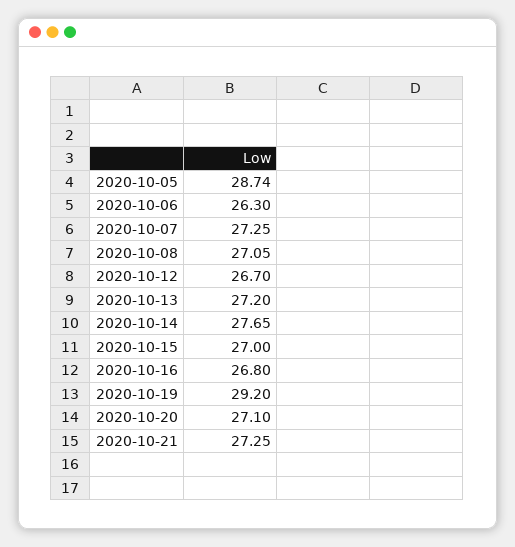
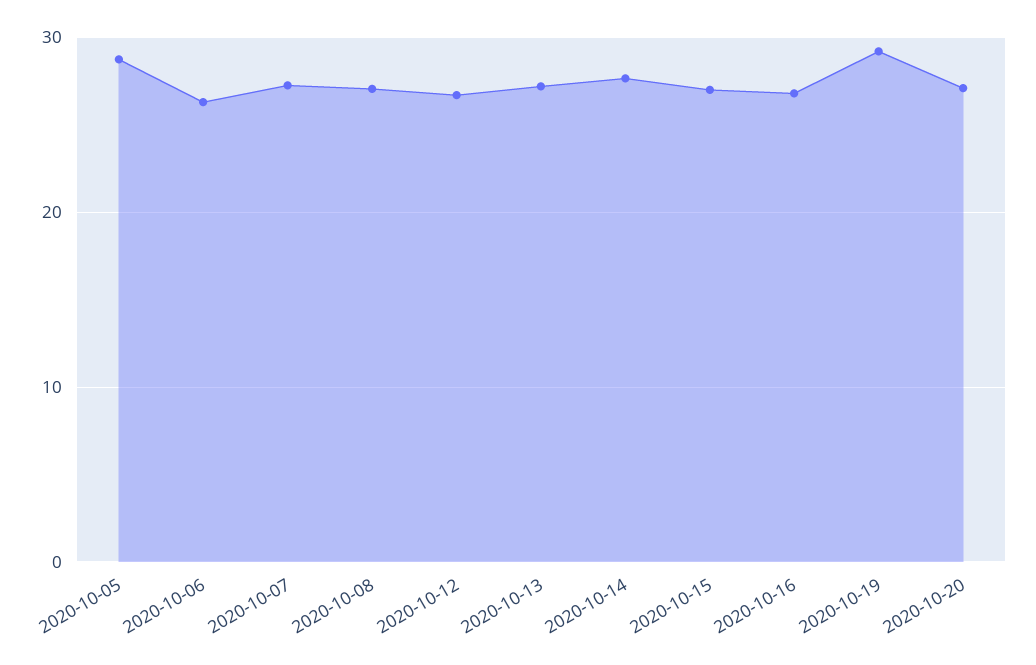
  {
    "2020-10-05": 28.74,
    "2020-10-06": 26.3,
    "2020-10-07": 27.25,
    "2020-10-08": 27.05,
    "2020-10-12": 26.7,
    "2020-10-13": 27.2,
    "2020-10-14": 27.65,
    "2020-10-15": 27,
    "2020-10-16": 26.8,
    "2020-10-19": 29.2,
-   "2020-10-20": 27.1,
+   "2020-10-20": 27.1
-   "2020-10-21": 27.25
  }

